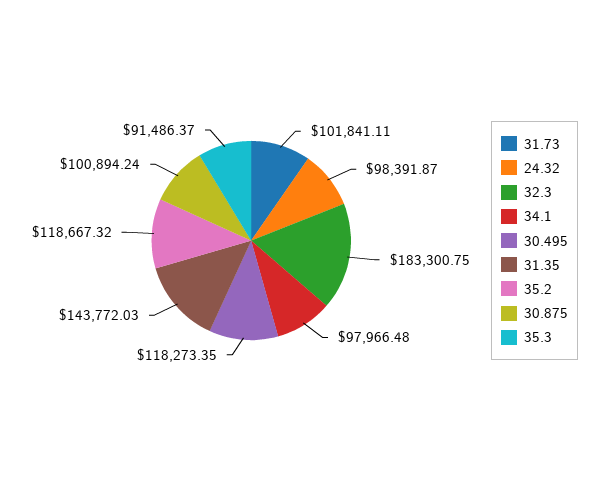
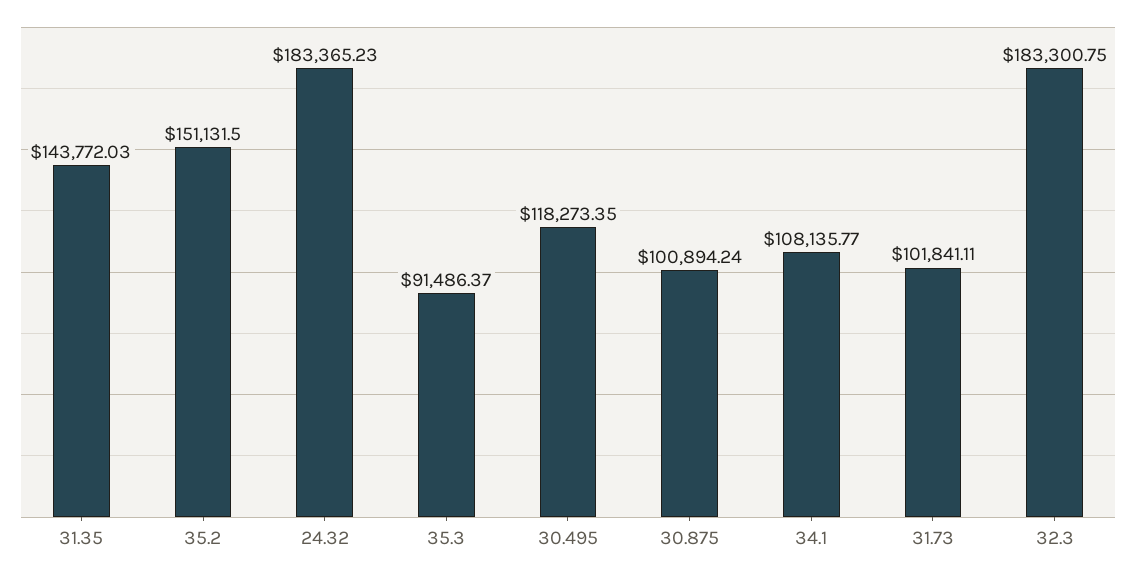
  {
    "31.73": 101841.11,
-   "24.32": 98391.87,
+   "24.32": 183365.23,
    "32.3": 183300.75,
-   "34.1": 97966.48,
+   "34.1": 108135.77,
    "30.495": 118273.35,
    "31.35": 143772.03,
-   "35.2": 118667.32,
+   "35.2": 151131.5,
    "30.875": 100894.24,
    "35.3": 91486.37
  }

